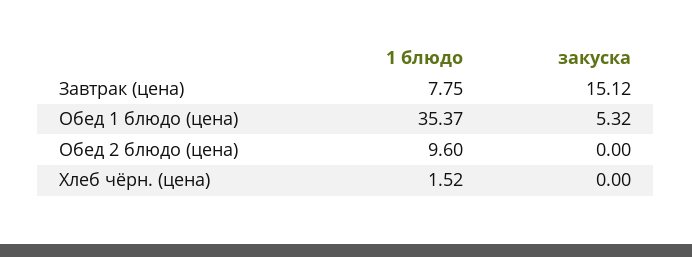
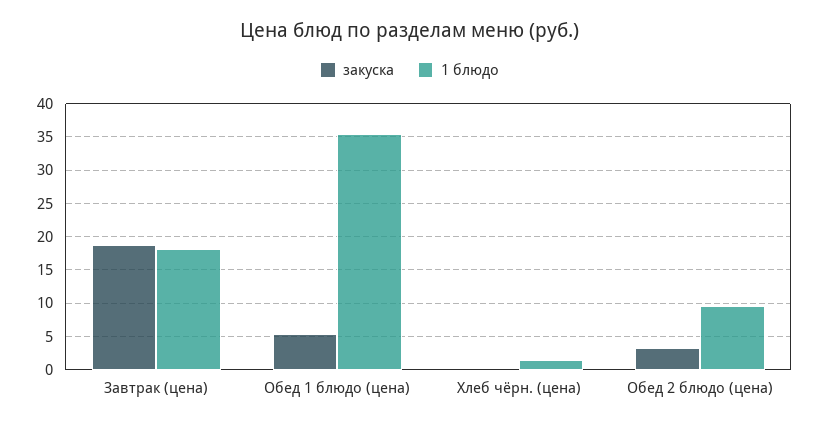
  {
    "1 блюдо": {
-     "Завтрак (цена)": 7.75,
+     "Завтрак (цена)": 18,
      "Обед 1 блюдо (цена)": 35.37,
      "Обед 2 блюдо (цена)": 9.6,
      "Хлеб чёрн. (цена)": 1.52
    },
    "закуска": {
-     "Завтрак (цена)": 15.12,
+     "Завтрак (цена)": 19,
      "Обед 1 блюдо (цена)": 5.32,
-     "Обед 2 блюдо (цена)": 0,
+     "Обед 2 блюдо (цена)": 3,
      "Хлеб чёрн. (цена)": 0
    }
  }

